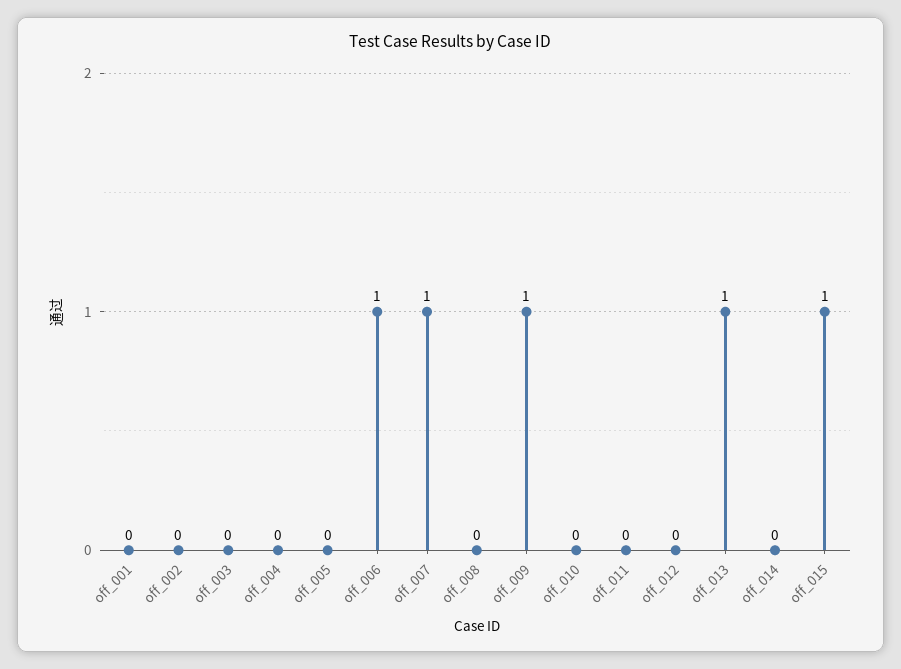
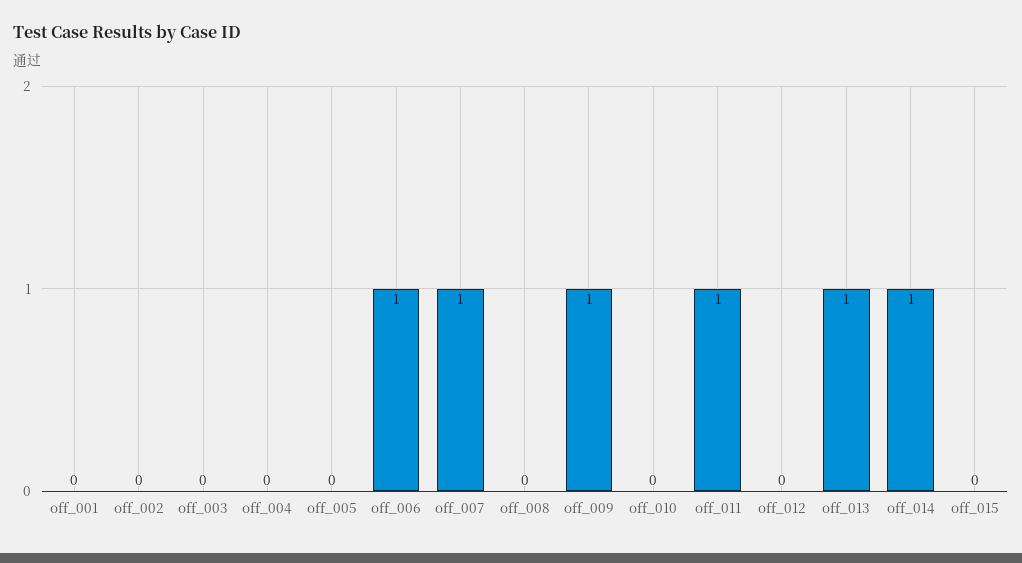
  {
    "off_001": 0,
    "off_002": 0,
    "off_003": 0,
    "off_004": 0,
    "off_005": 0,
    "off_006": 1,
    "off_007": 1,
    "off_008": 0,
    "off_009": 1,
    "off_010": 0,
-   "off_011": 0,
+   "off_011": 1,
    "off_012": 0,
    "off_013": 1,
-   "off_014": 0,
+   "off_014": 1,
-   "off_015": 1
+   "off_015": 0
  }

